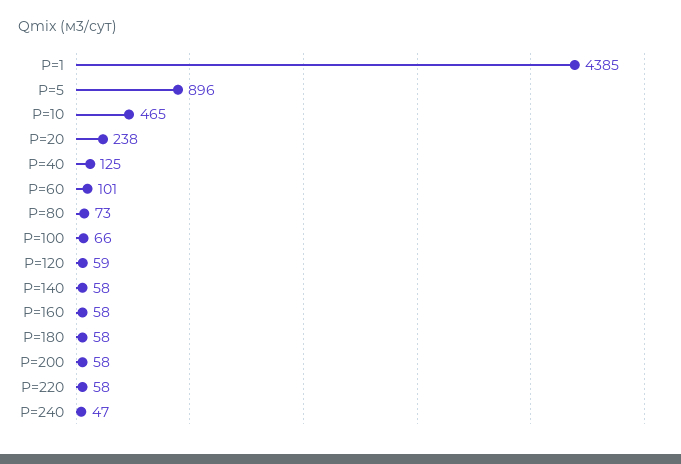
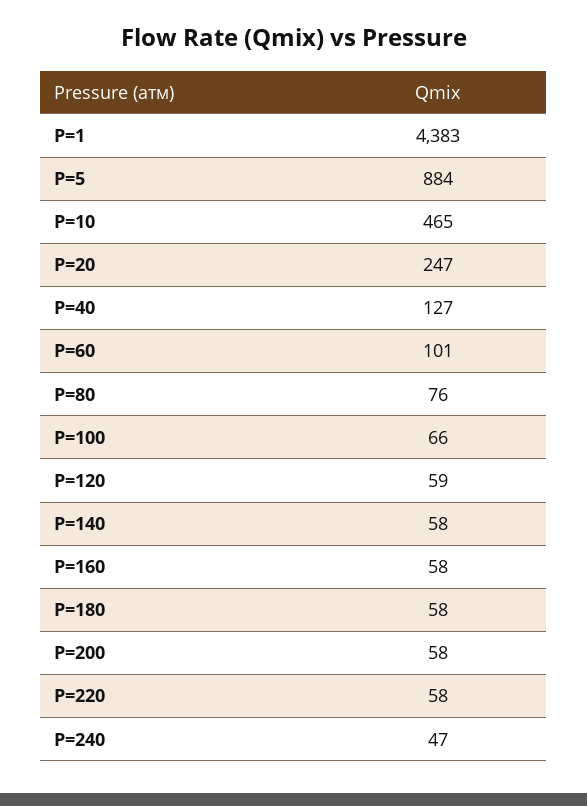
  {
-   "P=1": 4385,
+   "P=1": 4383,
-   "P=5": 896,
+   "P=5": 884,
    "P=10": 465,
-   "P=20": 238,
+   "P=20": 247,
-   "P=40": 125,
+   "P=40": 127,
    "P=60": 101,
-   "P=80": 73,
+   "P=80": 76,
    "P=100": 66,
    "P=120": 59,
    "P=140": 58,
    "P=160": 58,
    "P=180": 58,
    "P=200": 58,
    "P=220": 58,
    "P=240": 47
  }

